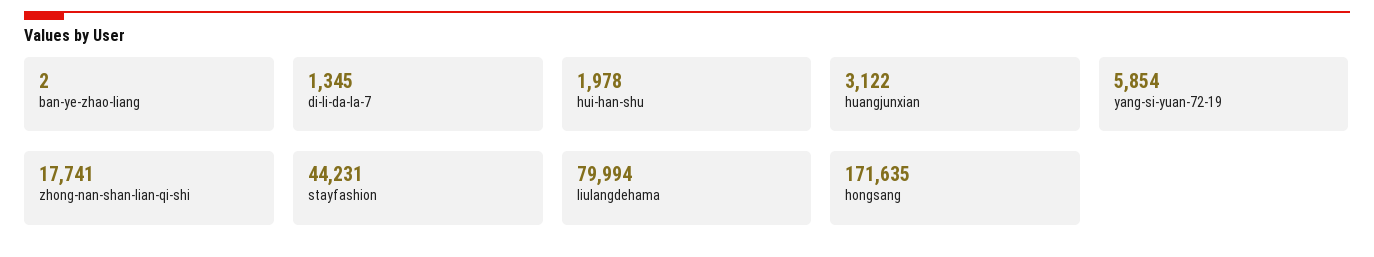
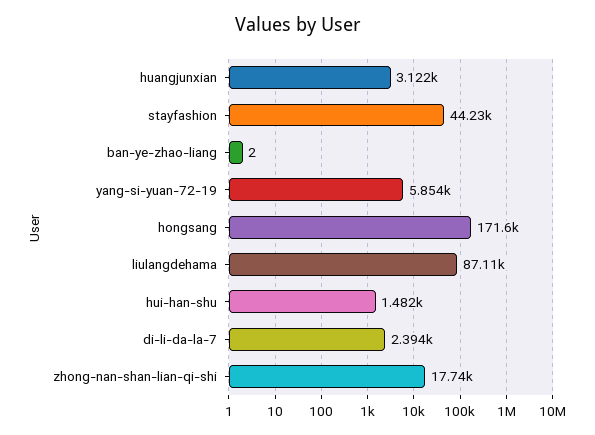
  {
    "ban-ye-zhao-liang": 2,
-   "di-li-da-la-7": 1345,
+   "di-li-da-la-7": 2394,
-   "hui-han-shu": 1978,
+   "hui-han-shu": 1482,
    "huangjunxian": 3122,
    "yang-si-yuan-72-19": 5854,
    "zhong-nan-shan-lian-qi-shi": 17741,
    "stayfashion": 44231,
-   "liulangdehama": 79994,
+   "liulangdehama": 87110,
    "hongsang": 171635
  }

